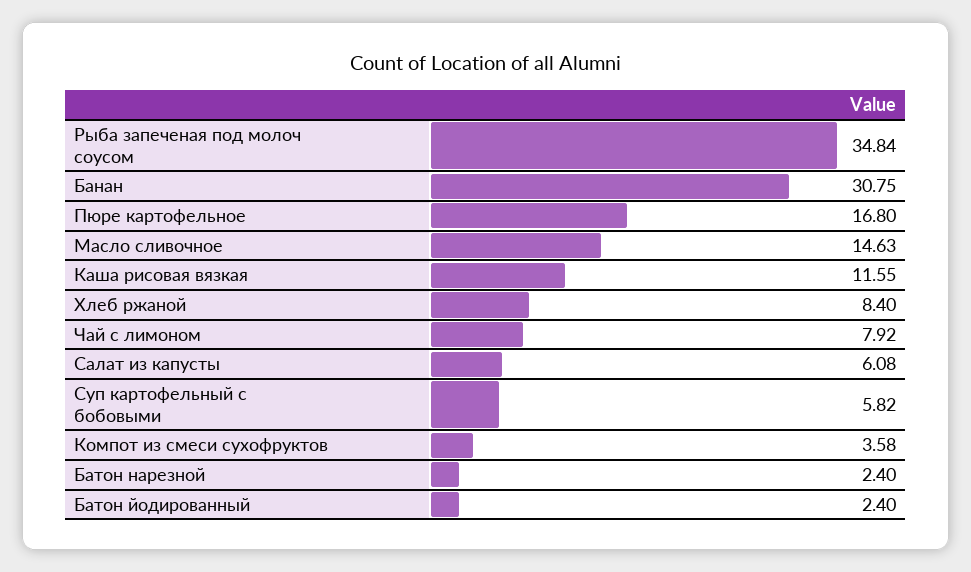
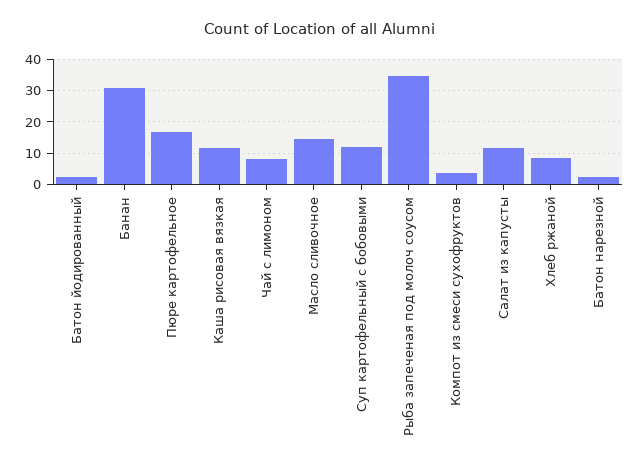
  {
    "Рыба запеченая под молоч соусом": 34.84,
    "Банан": 30.75,
    "Пюре картофельное": 16.8,
    "Масло сливочное": 14.63,
    "Каша рисовая вязкая": 11.55,
    "Хлеб ржаной": 8.4,
    "Чай с лимоном": 7.92,
-   "Салат из капусты": 6.08,
+   "Салат из капусты": 12,
-   "Суп картофельный с бобовыми": 5.82,
+   "Суп картофельный с бобовыми": 12,
    "Компот из смеси сухофруктов": 3.58,
    "Батон нарезной": 2.4,
    "Батон йодированный": 2.4
  }

